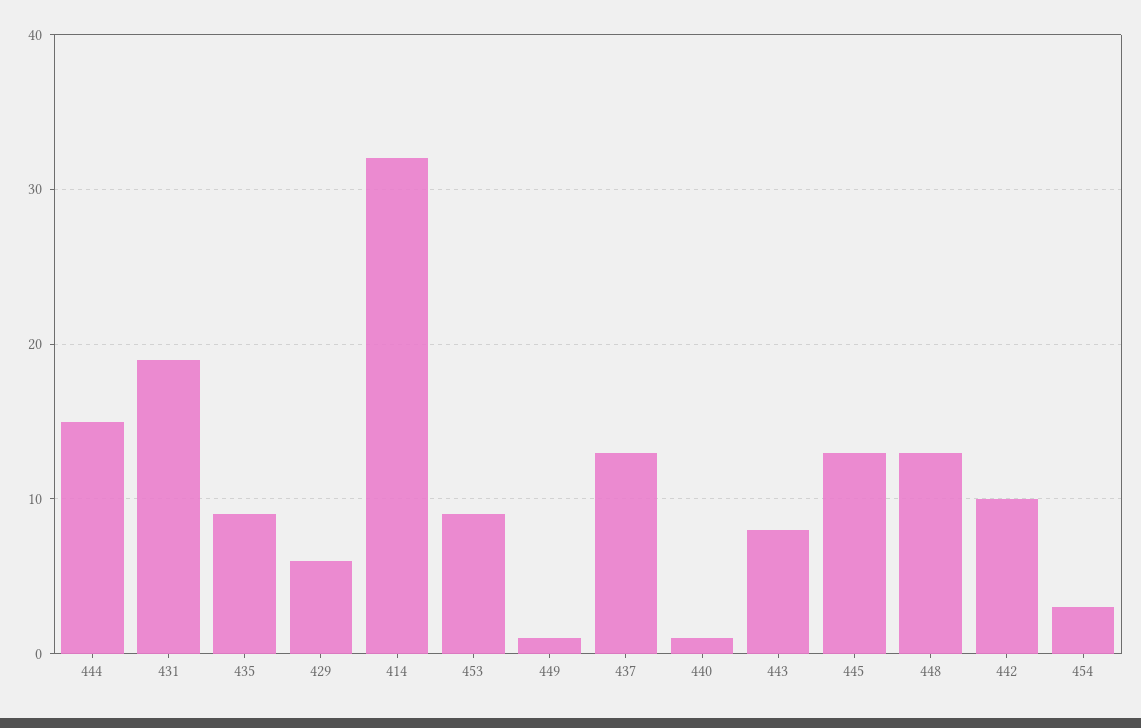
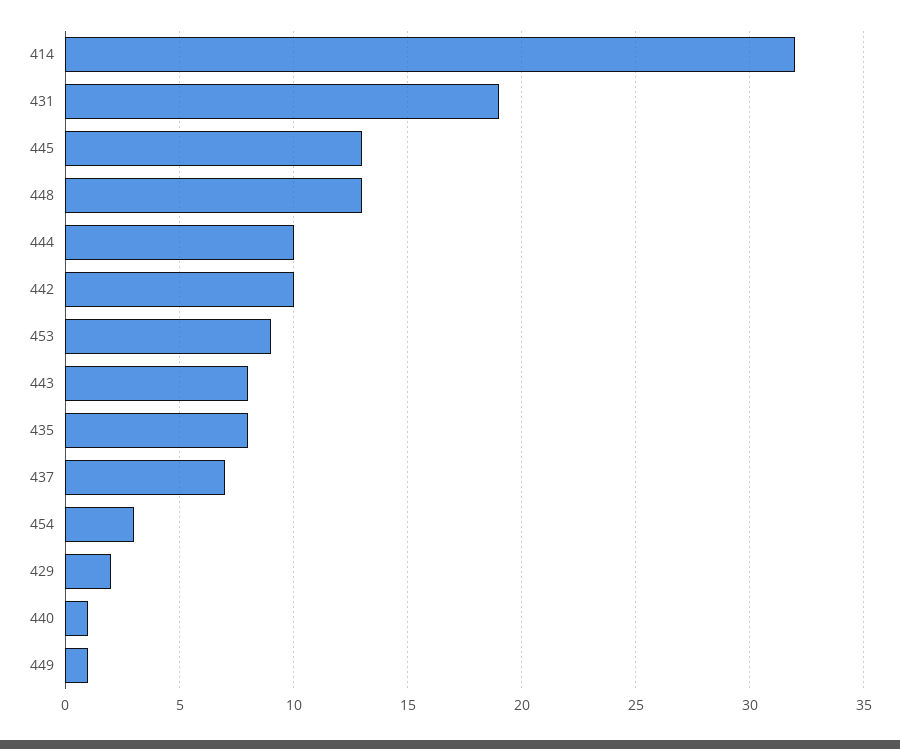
  {
-   "444": 15,
+   "444": 10,
    "431": 19,
-   "435": 9,
+   "435": 8,
-   "429": 6,
+   "429": 2,
    "414": 32,
    "453": 9,
    "449": 1,
-   "437": 13,
+   "437": 7,
    "440": 1,
    "443": 8,
    "445": 13,
    "448": 13,
    "442": 10,
    "454": 3
  }

